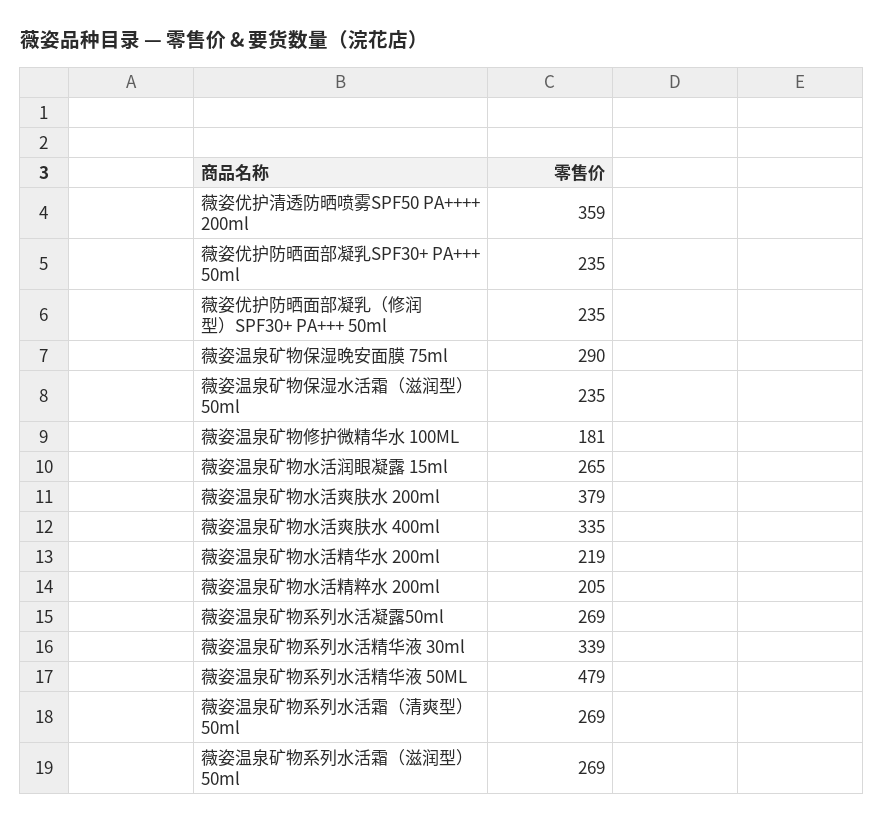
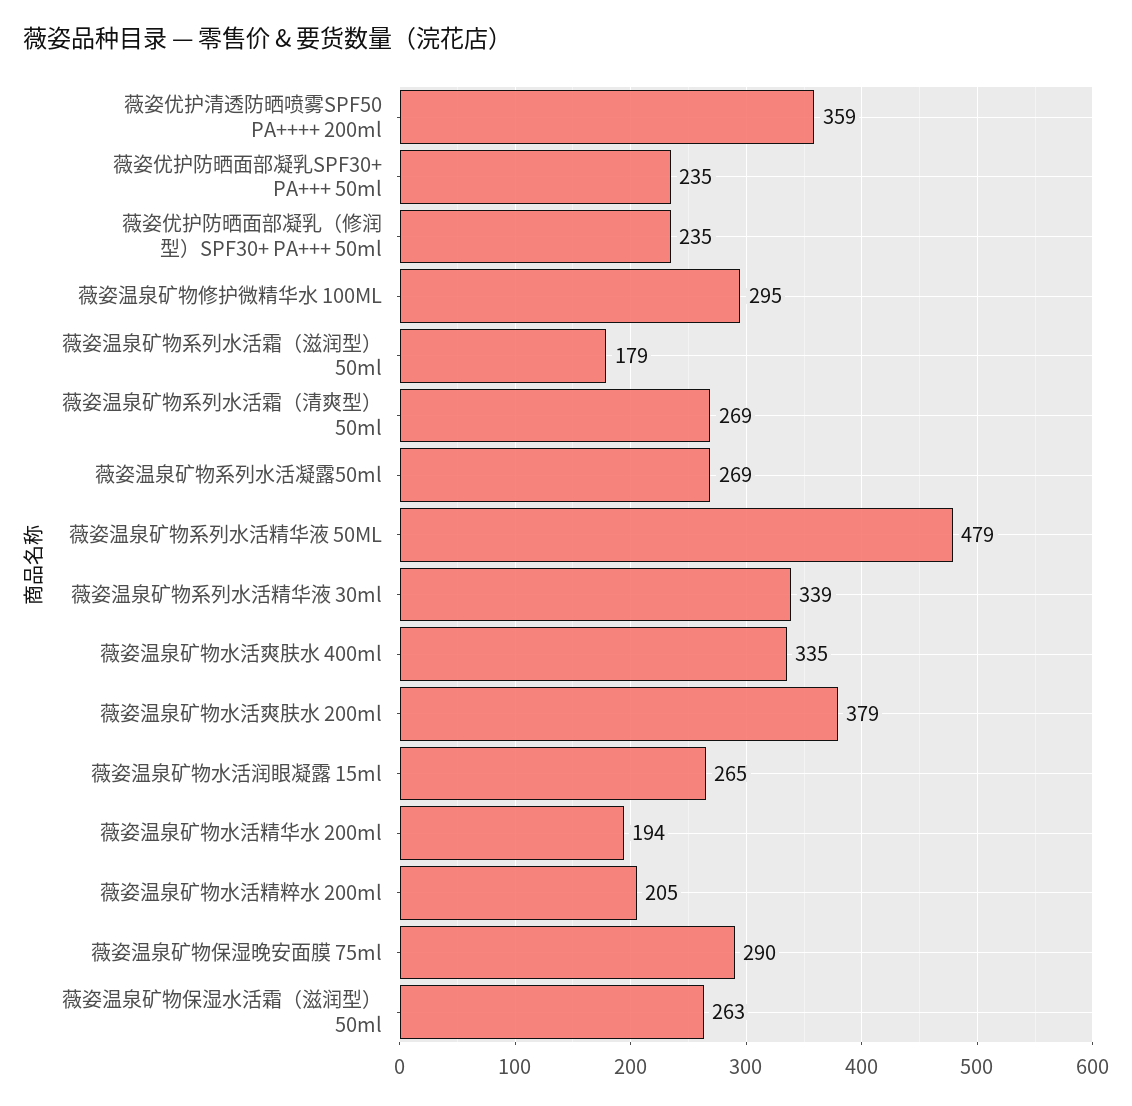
  {
    "薇姿优护清透防晒喷雾SPF50 PA++++ 200ml": 359,
    "薇姿优护防晒面部凝乳SPF30+ PA+++ 50ml": 235,
    "薇姿优护防晒面部凝乳（修润型）SPF30+ PA+++ 50ml": 235,
    "薇姿温泉矿物保湿晚安面膜 75ml": 290,
-   "薇姿温泉矿物保湿水活霜（滋润型） 50ml": 235,
+   "薇姿温泉矿物保湿水活霜（滋润型） 50ml": 263,
-   "薇姿温泉矿物修护微精华水 100ML": 181,
+   "薇姿温泉矿物修护微精华水 100ML": 295,
    "薇姿温泉矿物水活润眼凝露 15ml": 265,
    "薇姿温泉矿物水活爽肤水 200ml": 379,
    "薇姿温泉矿物水活爽肤水 400ml": 335,
-   "薇姿温泉矿物水活精华水 200ml": 219,
+   "薇姿温泉矿物水活精华水 200ml": 194,
    "薇姿温泉矿物水活精粹水 200ml": 205,
    "薇姿温泉矿物系列水活凝露50ml": 269,
    "薇姿温泉矿物系列水活精华液 30ml": 339,
    "薇姿温泉矿物系列水活精华液 50ML": 479,
    "薇姿温泉矿物系列水活霜（清爽型） 50ml": 269,
-   "薇姿温泉矿物系列水活霜（滋润型） 50ml": 269
+   "薇姿温泉矿物系列水活霜（滋润型） 50ml": 179
  }

